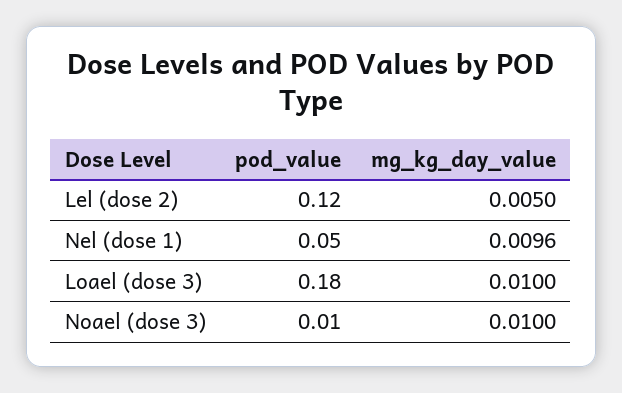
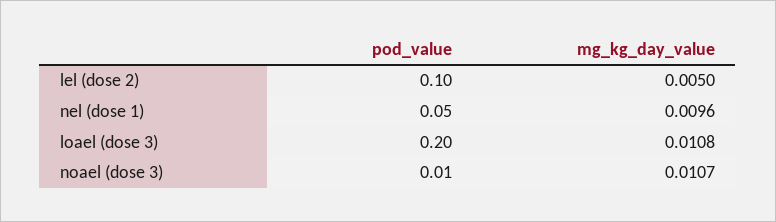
  {
    "pod_value": {
-     "Lel (dose 2)": 0.12,
+     "Lel (dose 2)": 0.1,
      "Nel (dose 1)": 0.05,
-     "Loael (dose 3)": 0.18,
+     "Loael (dose 3)": 0.2,
      "Noael (dose 3)": 0.01
    },
    "mg_kg_day_value": {
      "Lel (dose 2)": 0.005,
      "Nel (dose 1)": 0.0096,
-     "Loael (dose 3)": 0.01,
+     "Loael (dose 3)": 0.0108,
-     "Noael (dose 3)": 0.01
+     "Noael (dose 3)": 0.0107
    }
  }

